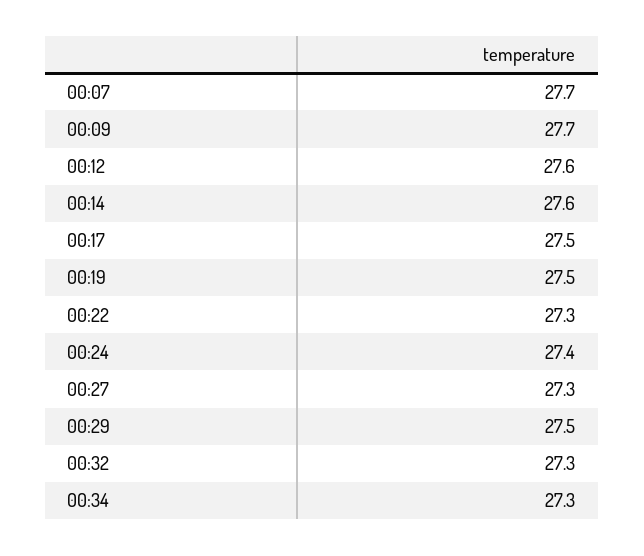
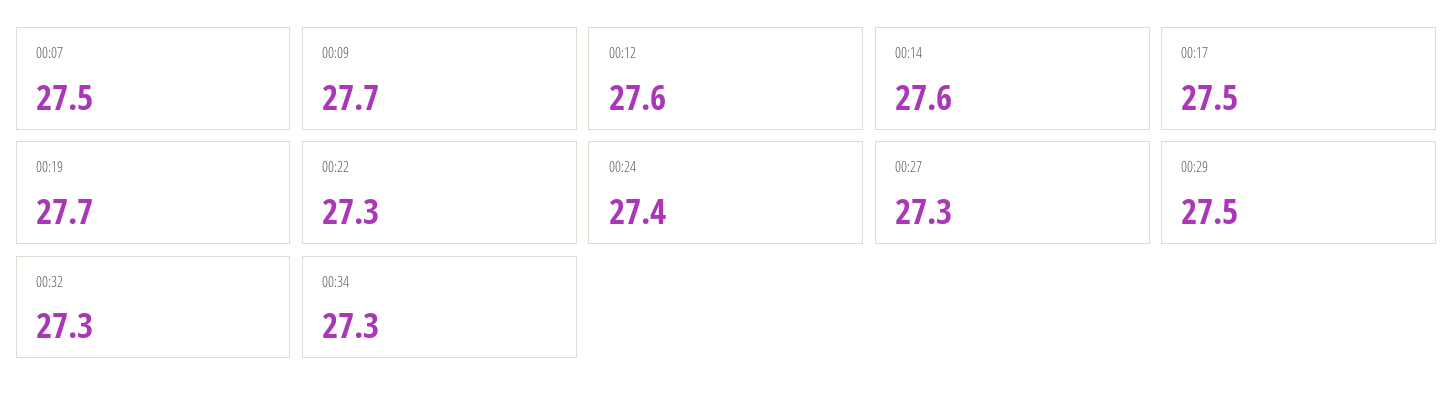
  {
-   "00:07": 27.7,
+   "00:07": 27.5,
    "00:09": 27.7,
    "00:12": 27.6,
    "00:14": 27.6,
    "00:17": 27.5,
-   "00:19": 27.5,
+   "00:19": 27.7,
    "00:22": 27.3,
    "00:24": 27.4,
    "00:27": 27.3,
    "00:29": 27.5,
    "00:32": 27.3,
    "00:34": 27.3
  }

